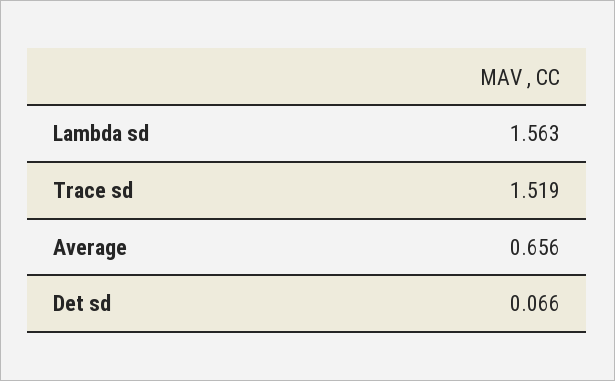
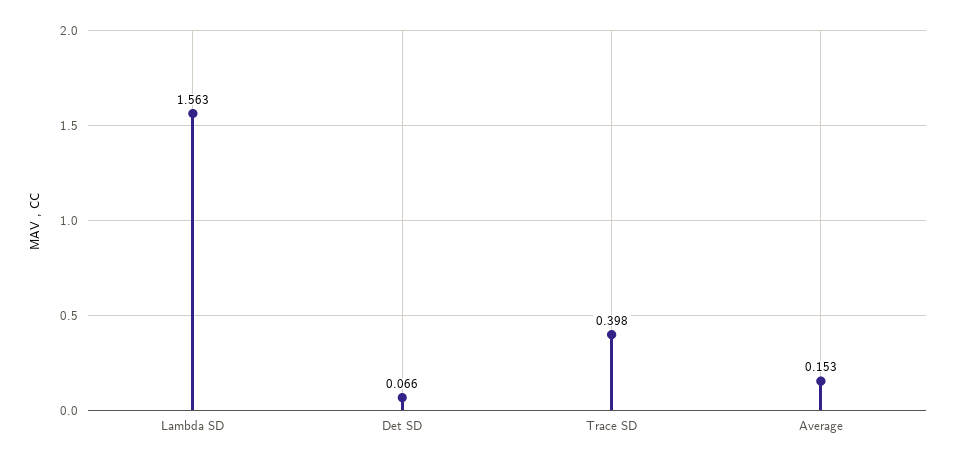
  {
    "Lambda sd": 1.563,
-   "Trace sd": 1.519,
+   "Trace sd": 0.398,
-   "Average": 0.656,
+   "Average": 0.153,
    "Det sd": 0.066
  }

